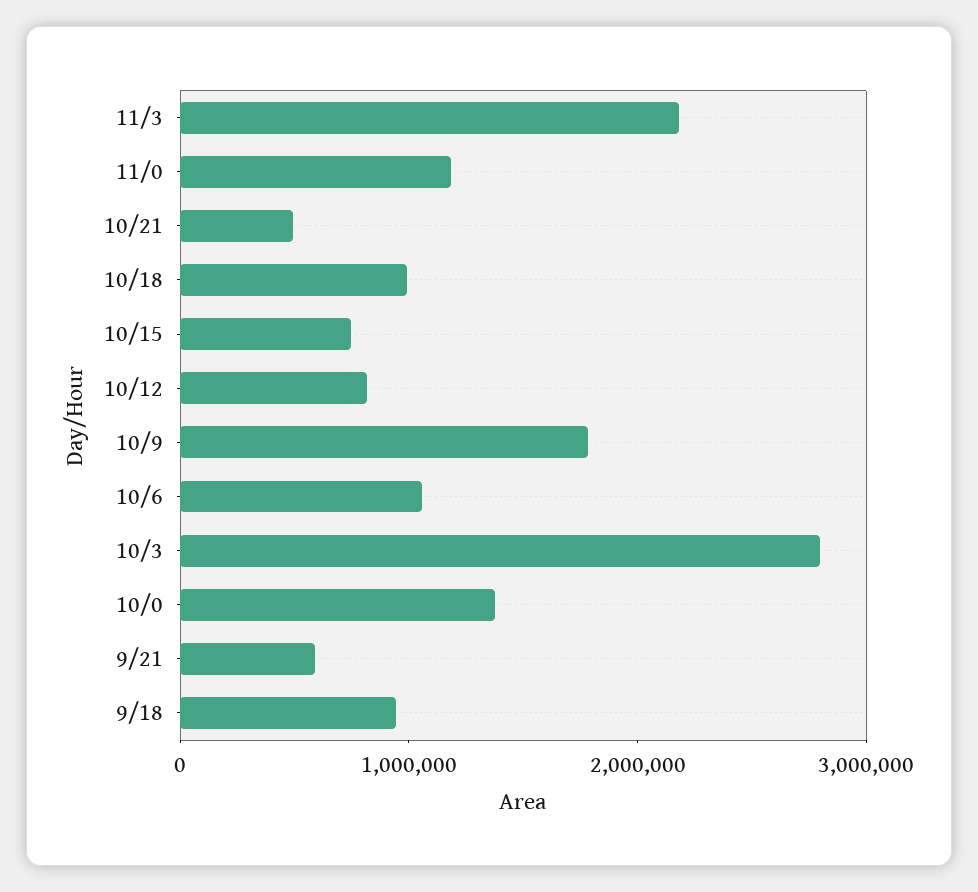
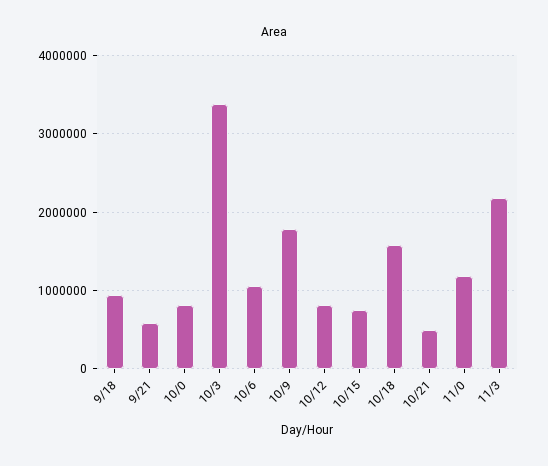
  {
    "11/3": 2200000,
    "11/0": 1200000,
    "10/21": 500000,
-   "10/18": 1000000,
+   "10/18": 1600000,
    "10/15": 700000,
    "10/12": 800000,
    "10/9": 1800000,
    "10/6": 1100000,
-   "10/3": 2800000,
+   "10/3": 3400000,
-   "10/0": 1400000,
+   "10/0": 800000,
    "9/21": 600000,
    "9/18": 900000
  }

